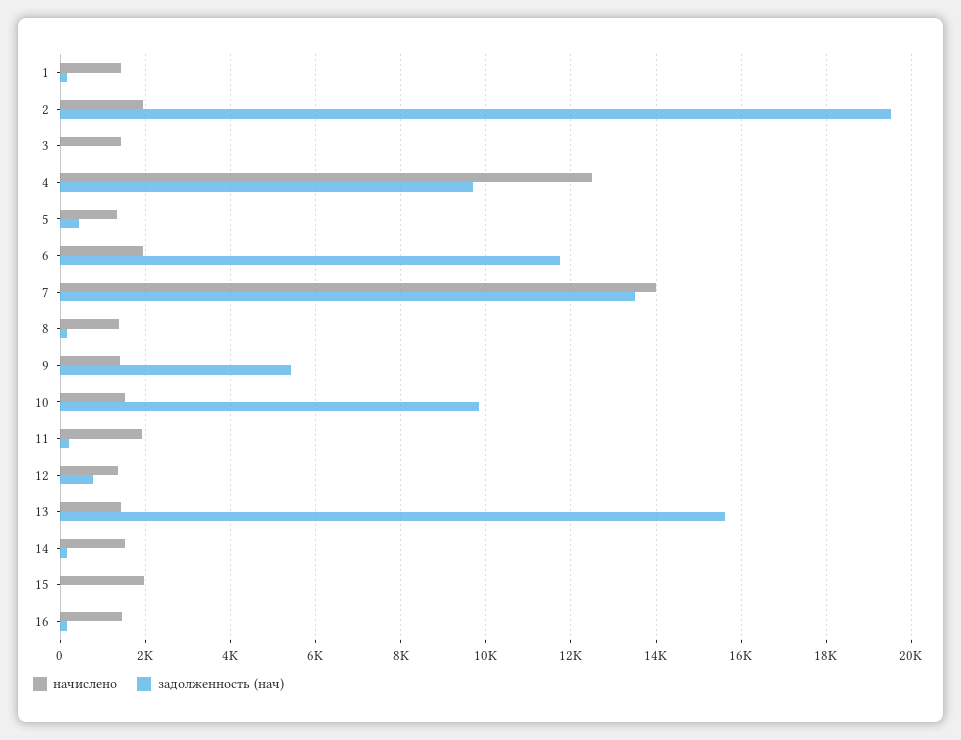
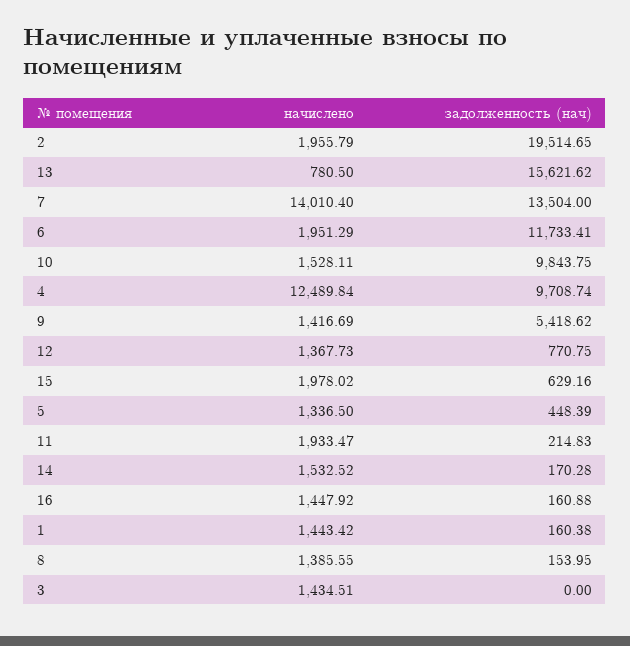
  {
    "начислено": {
      "1": 1443.42,
      "2": 1955.79,
      "3": 1434.51,
      "4": 12489.84,
      "5": 1336.5,
      "6": 1951.29,
      "7": 14010.4,
      "8": 1385.55,
      "9": 1416.69,
      "10": 1528.11,
      "11": 1933.47,
      "12": 1367.73,
-     "13": 1400,
+     "13": 780.5,
      "14": 1532.52,
      "15": 1978.02,
      "16": 1447.92
    },
    "задолженность (нач)": {
      "1": 160.38,
      "2": 19514.65,
      "3": 0,
      "4": 9708.74,
      "5": 448.39,
      "6": 11733.41,
      "7": 13504,
      "8": 153.95,
      "9": 5418.62,
      "10": 9843.75,
      "11": 214.83,
      "12": 770.75,
      "13": 15621.62,
      "14": 170.28,
-     "15": 0,
+     "15": 629.16,
      "16": 160.88
    }
  }

